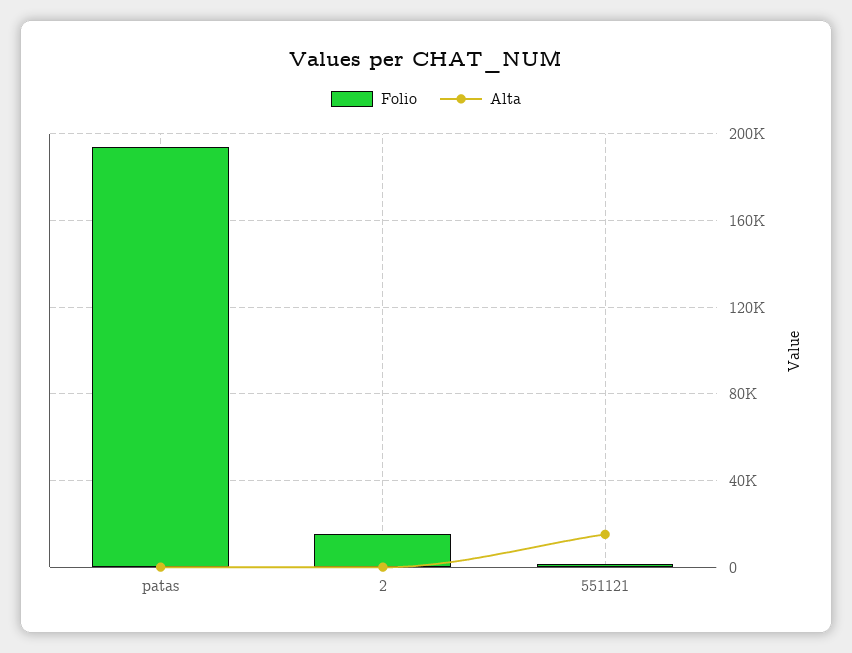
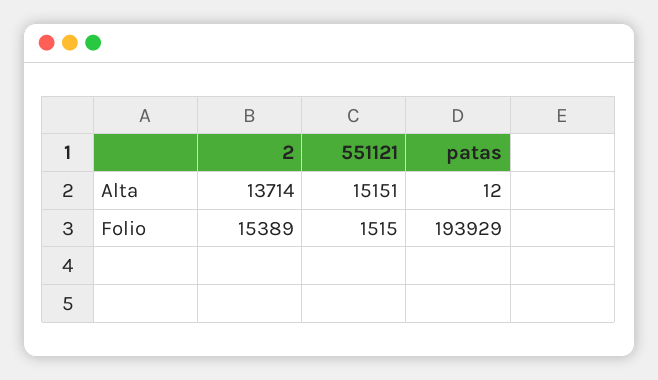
  {
    "Folio": {
      "patas": 193929,
      "2": 15389,
      "551121": 1515
    },
    "Alta": {
      "patas": 12,
-     "2": 0,
+     "2": 13714,
      "551121": 15151
    }
  }

